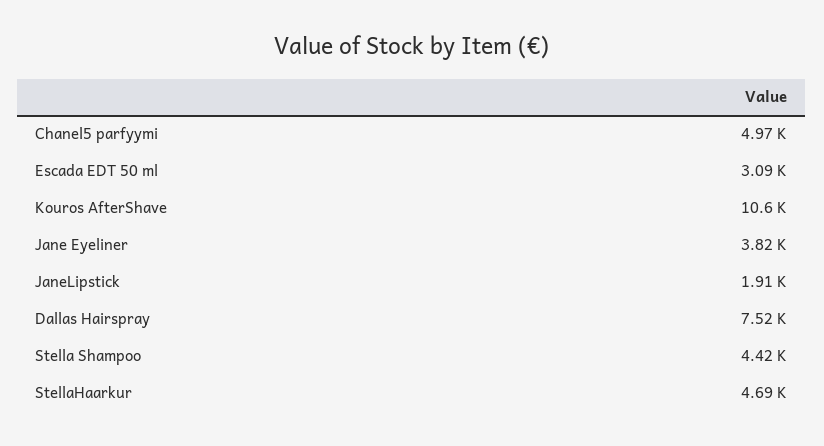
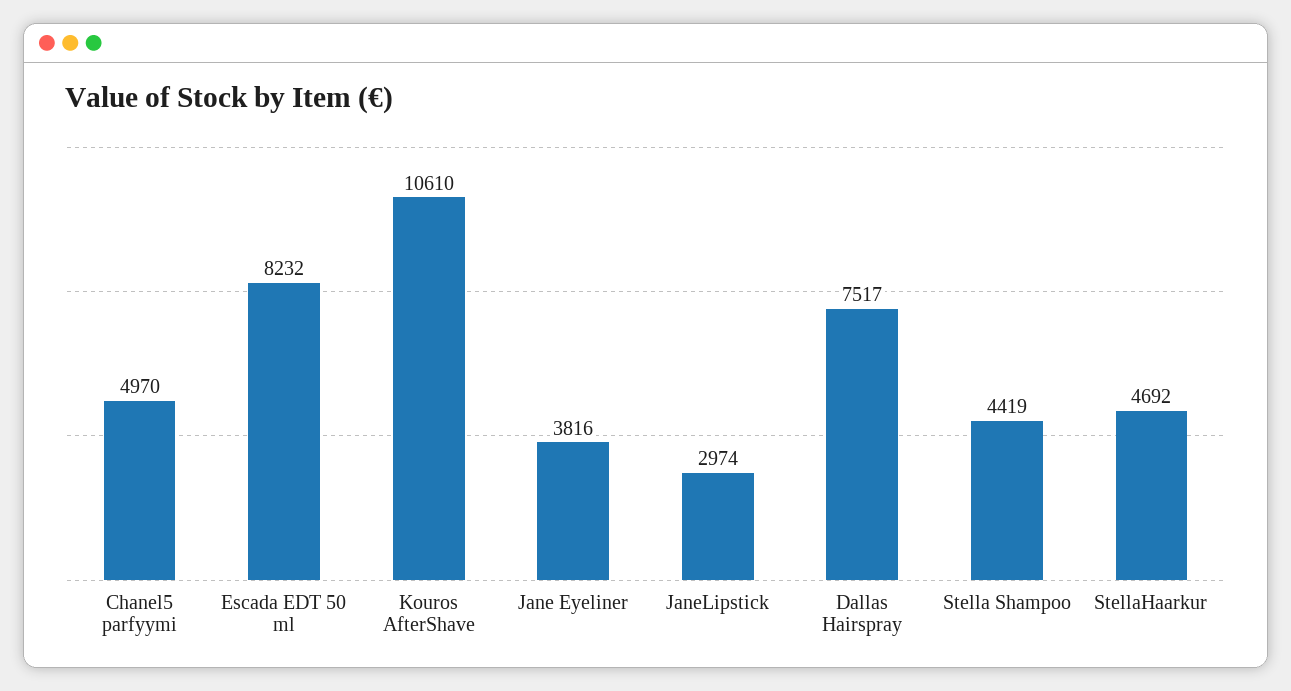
  {
    "Chanel5 parfyymi": 4970,
-   "Escada EDT 50 ml": 3090,
+   "Escada EDT 50 ml": 8232,
    "Kouros AfterShave": 10610,
    "Jane Eyeliner": 3816,
-   "JaneLipstick": 1910,
+   "JaneLipstick": 2974,
    "Dallas Hairspray": 7517,
    "Stella Shampoo": 4419,
    "StellaHaarkur": 4692
  }

